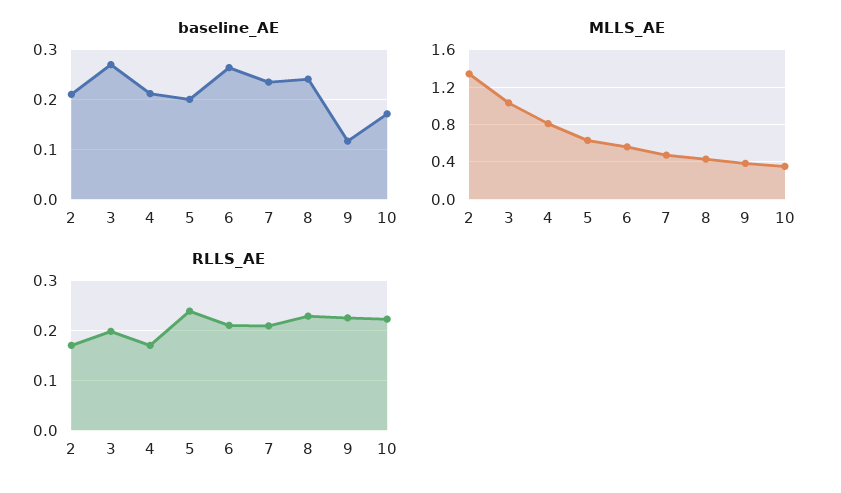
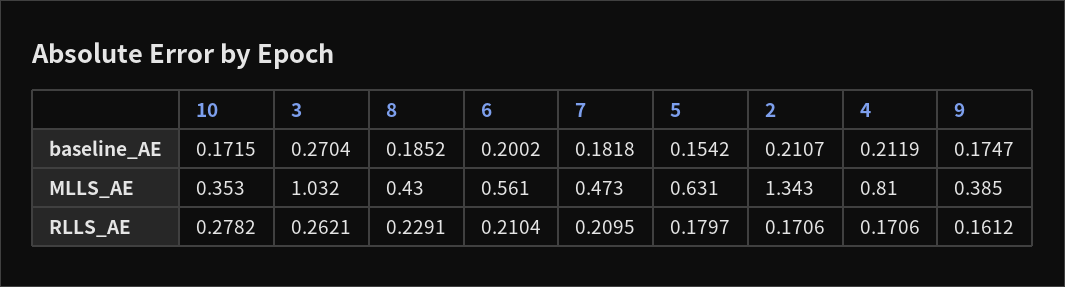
  {
    "baseline_AE": {
      "2": 0.2107,
      "3": 0.2704,
      "4": 0.2119,
-     "5": 0.2,
+     "5": 0.1542,
-     "6": 0.26,
+     "6": 0.2002,
-     "7": 0.24,
+     "7": 0.1818,
-     "8": 0.24,
+     "8": 0.1852,
-     "9": 0.12,
+     "9": 0.1747,
      "10": 0.1715
    },
    "MLLS_AE": {
      "2": 1.343,
      "3": 1.032,
      "4": 0.81,
      "5": 0.631,
      "6": 0.561,
      "7": 0.473,
      "8": 0.43,
      "9": 0.385,
      "10": 0.353
    },
    "RLLS_AE": {
      "2": 0.1706,
-     "3": 0.2,
+     "3": 0.2621,
      "4": 0.1706,
-     "5": 0.24,
+     "5": 0.1797,
      "6": 0.2104,
      "7": 0.2095,
      "8": 0.2291,
-     "9": 0.22,
+     "9": 0.1612,
-     "10": 0.22
+     "10": 0.2782
    }
  }

